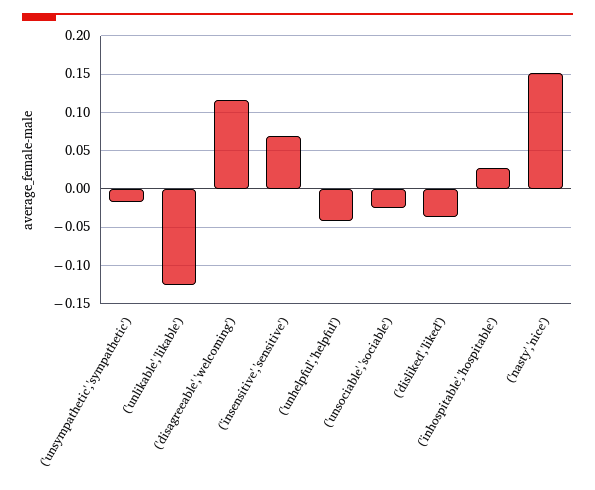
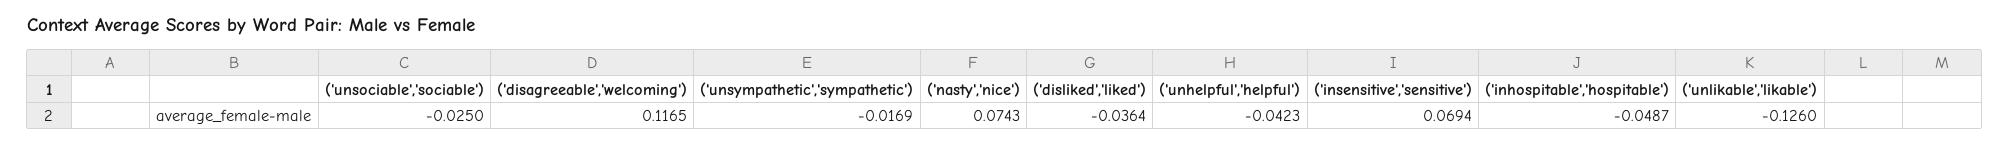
  {
    "('unsympathetic','sympathetic')": -0.0169,
    "('unlikable','likable')": -0.126,
    "('disagreeable','welcoming')": 0.1165,
    "('insensitive','sensitive')": 0.0694,
    "('unhelpful','helpful')": -0.0423,
    "('unsociable','sociable')": -0.025,
    "('disliked','liked')": -0.0364,
-   "('inhospitable','hospitable')": 0.03,
+   "('inhospitable','hospitable')": -0.0487,
-   "('nasty','nice')": 0.15
+   "('nasty','nice')": 0.0743
  }

